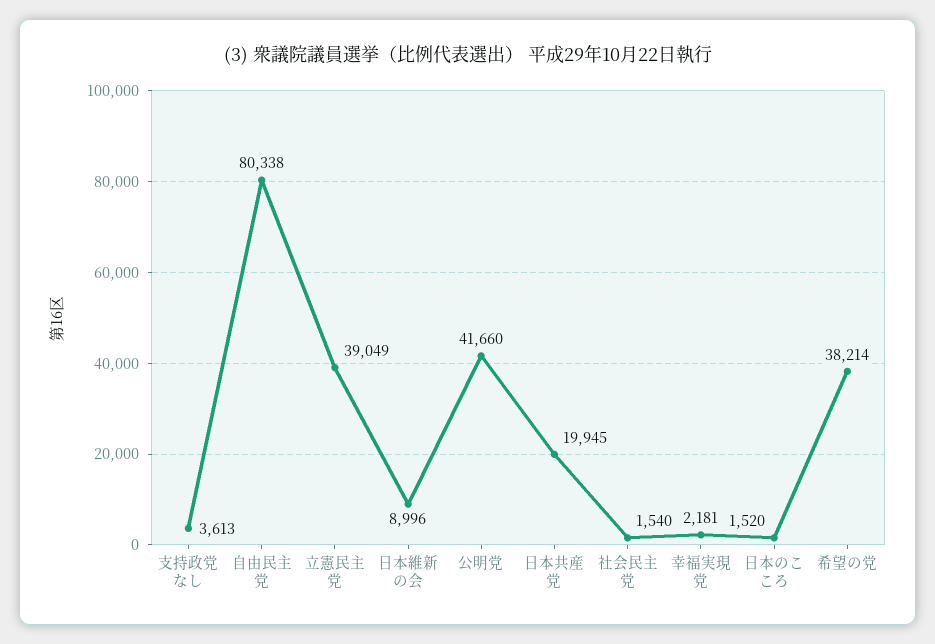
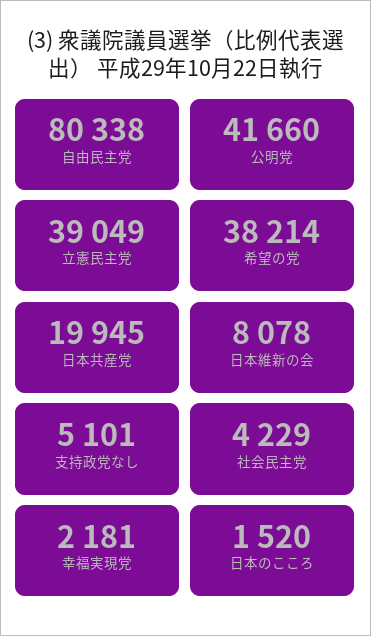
  {
-   "支持政党なし": 3613,
+   "支持政党なし": 5101,
    "自由民主党": 80338,
    "立憲民主党": 39049,
-   "日本維新の会": 8996,
+   "日本維新の会": 8078,
    "公明党": 41660,
    "日本共産党": 19945,
-   "社会民主党": 1540,
+   "社会民主党": 4229,
    "幸福実現党": 2181,
    "日本のこころ": 1520,
    "希望の党": 38214
  }

